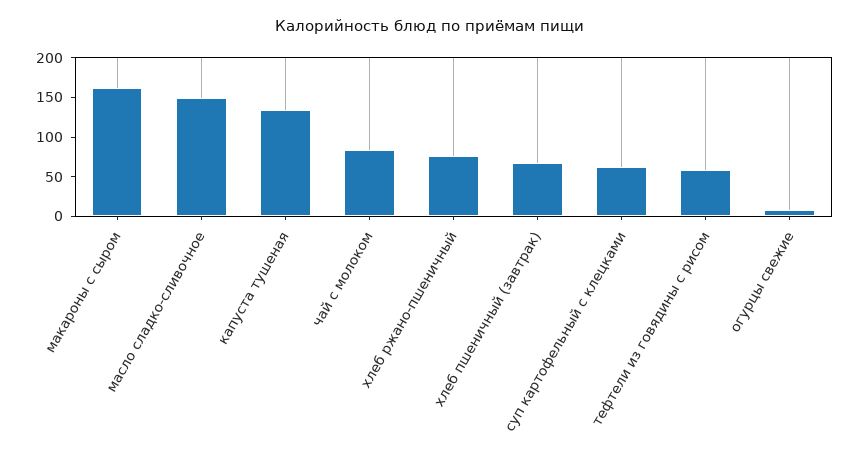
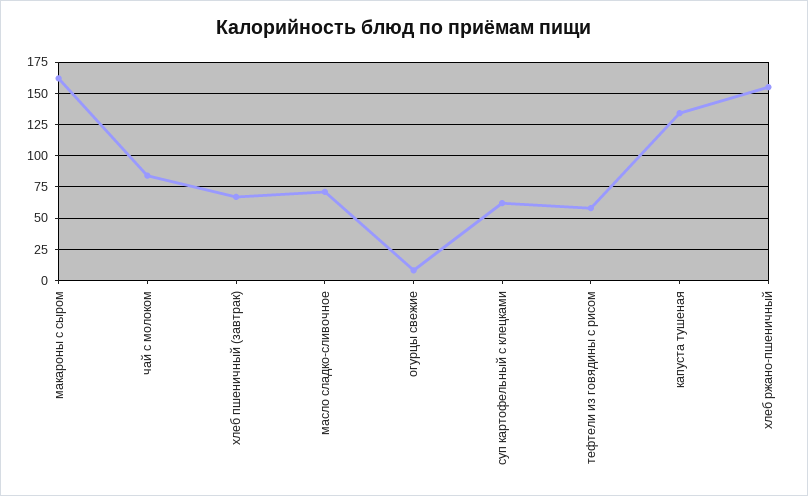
  {
    "макароны с сыром": 160,
-   "масло сладко-сливочное": 150,
+   "масло сладко-сливочное": 70,
    "капуста тушеная": 135,
    "чай с молоком": 85,
-   "хлеб ржано-пшеничный": 75,
+   "хлеб ржано-пшеничный": 155,
    "хлеб пшеничный (завтрак)": 65,
    "суп картофельный с клецками": 60,
    "тефтели из говядины с рисом": 60,
    "огурцы свежие": 10
  }

